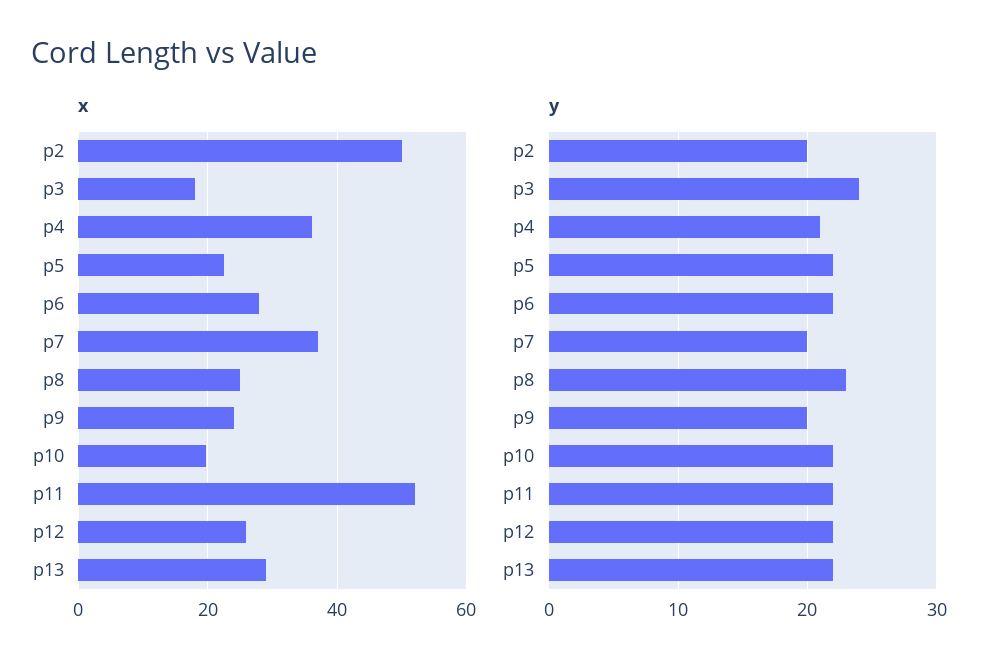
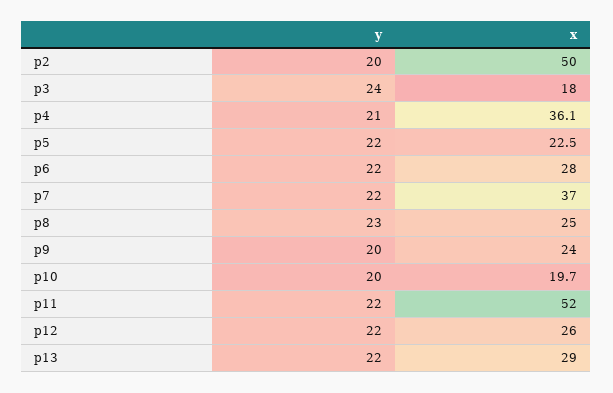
  {
    "x": {
      "p2": 50,
      "p3": 18,
      "p4": 36.1,
      "p5": 22.5,
      "p6": 28,
      "p7": 37,
      "p8": 25,
      "p9": 24,
      "p10": 19.7,
      "p11": 52,
      "p12": 26,
      "p13": 29
    },
    "y": {
      "p2": 20,
      "p3": 24,
      "p4": 21,
      "p5": 22,
      "p6": 22,
-     "p7": 20,
+     "p7": 22,
      "p8": 23,
      "p9": 20,
-     "p10": 22,
+     "p10": 20,
      "p11": 22,
      "p12": 22,
      "p13": 22
    }
  }

